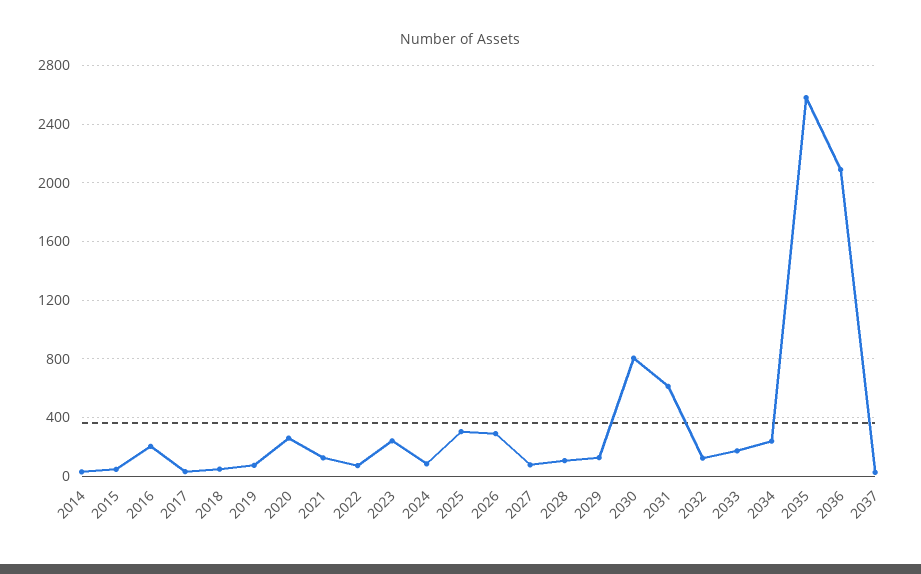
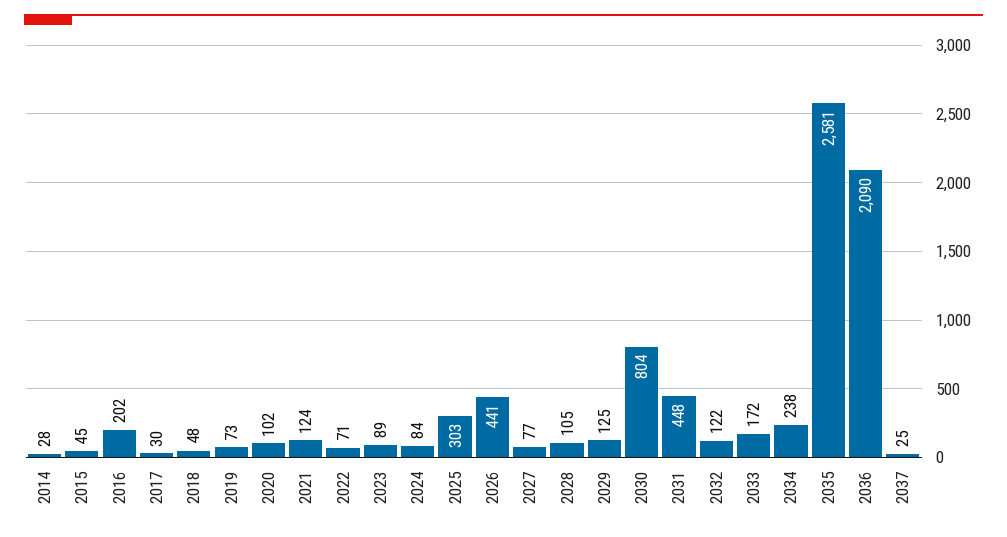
  {
    "2014": 28,
    "2015": 45,
    "2016": 202,
    "2017": 30,
    "2018": 48,
    "2019": 73,
-   "2020": 250,
+   "2020": 102,
    "2021": 124,
    "2022": 71,
-   "2023": 250,
+   "2023": 89,
    "2024": 84,
    "2025": 303,
-   "2026": 300,
+   "2026": 441,
    "2027": 77,
    "2028": 105,
    "2029": 125,
    "2030": 804,
-   "2031": 600,
+   "2031": 448,
    "2032": 122,
    "2033": 172,
    "2034": 238,
    "2035": 2581,
    "2036": 2090,
    "2037": 25
  }

